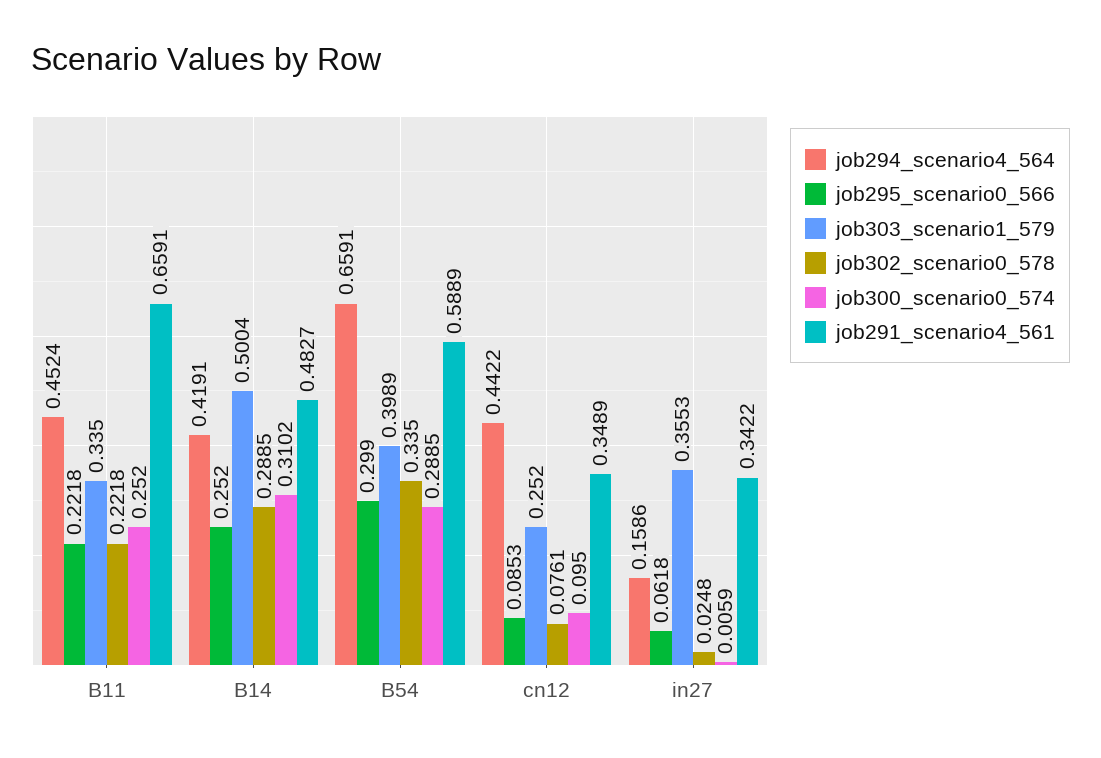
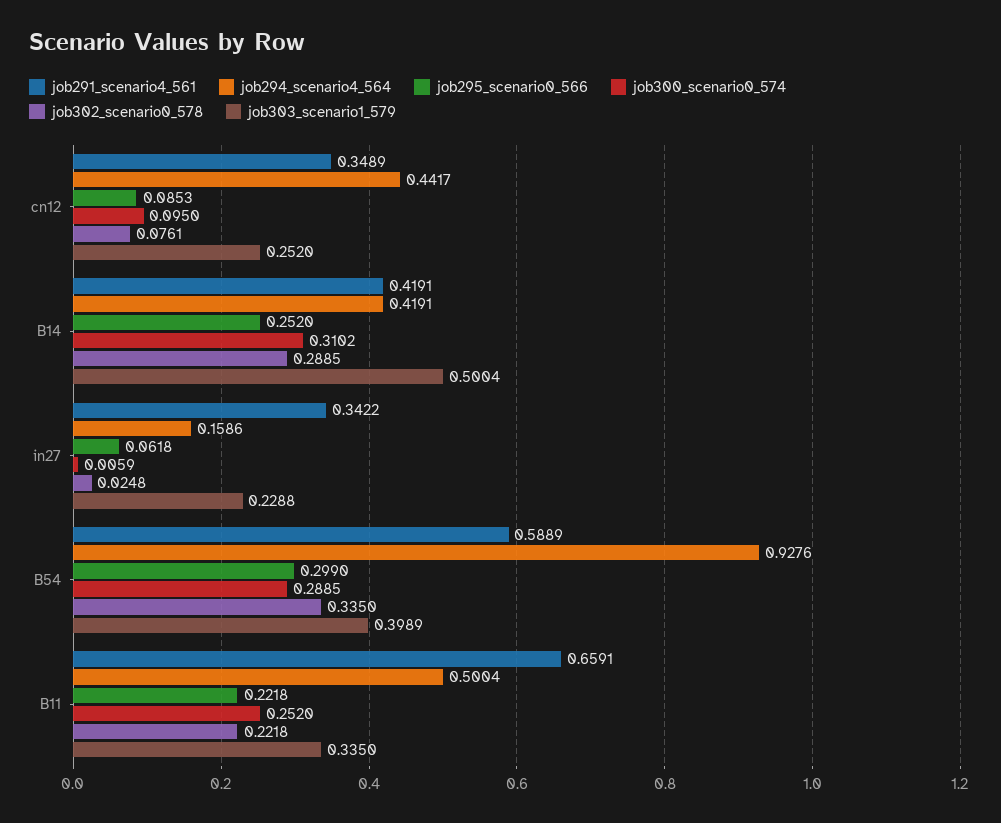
  {
    "job294_scenario4_564": {
-     "B11": 0.4524,
+     "B11": 0.5004,
      "B14": 0.4191,
-     "B54": 0.6591,
+     "B54": 0.9276,
-     "cn12": 0.4422,
+     "cn12": 0.4417,
      "in27": 0.1586
    },
    "job295_scenario0_566": {
      "B11": 0.2218,
      "B14": 0.252,
      "B54": 0.299,
      "cn12": 0.0853,
      "in27": 0.0618
    },
    "job303_scenario1_579": {
      "B11": 0.335,
      "B14": 0.5004,
      "B54": 0.3989,
      "cn12": 0.252,
-     "in27": 0.3553
+     "in27": 0.2288
    },
    "job302_scenario0_578": {
      "B11": 0.2218,
      "B14": 0.2885,
      "B54": 0.335,
      "cn12": 0.0761,
      "in27": 0.0248
    },
    "job300_scenario0_574": {
      "B11": 0.252,
      "B14": 0.3102,
      "B54": 0.2885,
      "cn12": 0.095,
      "in27": 0.0059
    },
    "job291_scenario4_561": {
      "B11": 0.6591,
-     "B14": 0.4827,
+     "B14": 0.4191,
      "B54": 0.5889,
      "cn12": 0.3489,
      "in27": 0.3422
    }
  }

